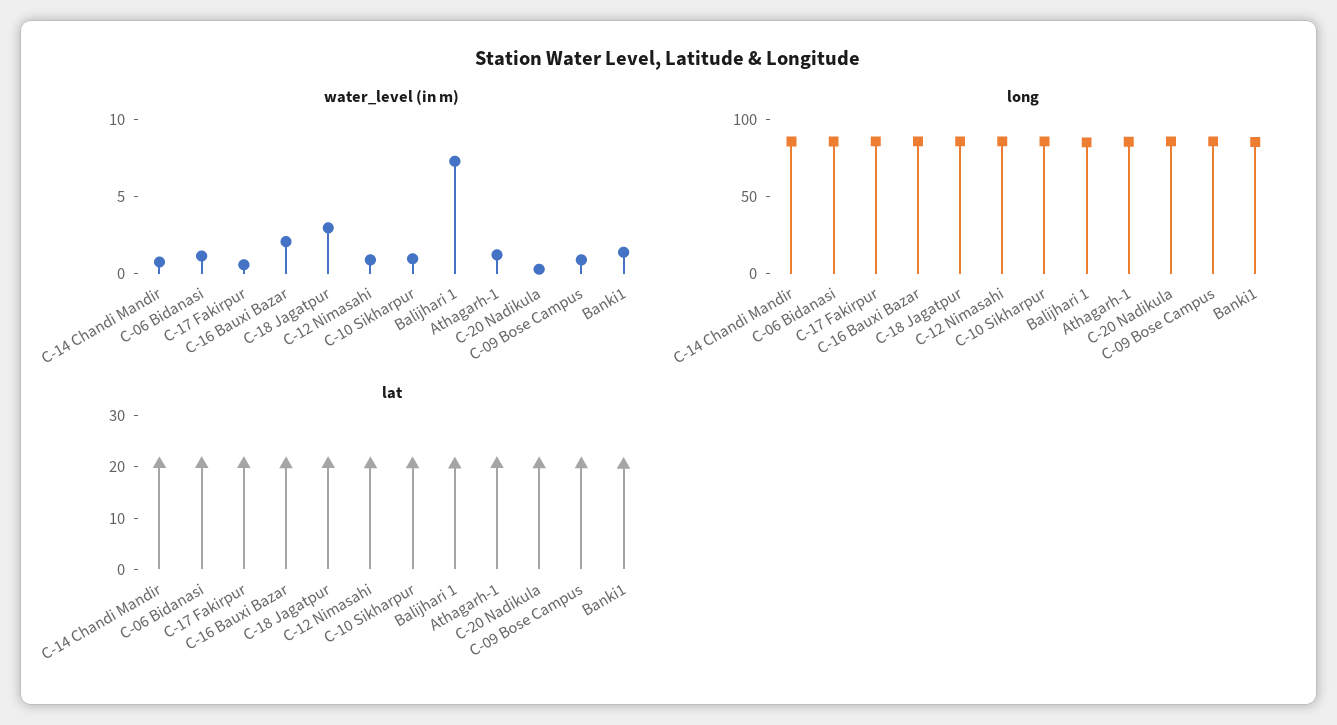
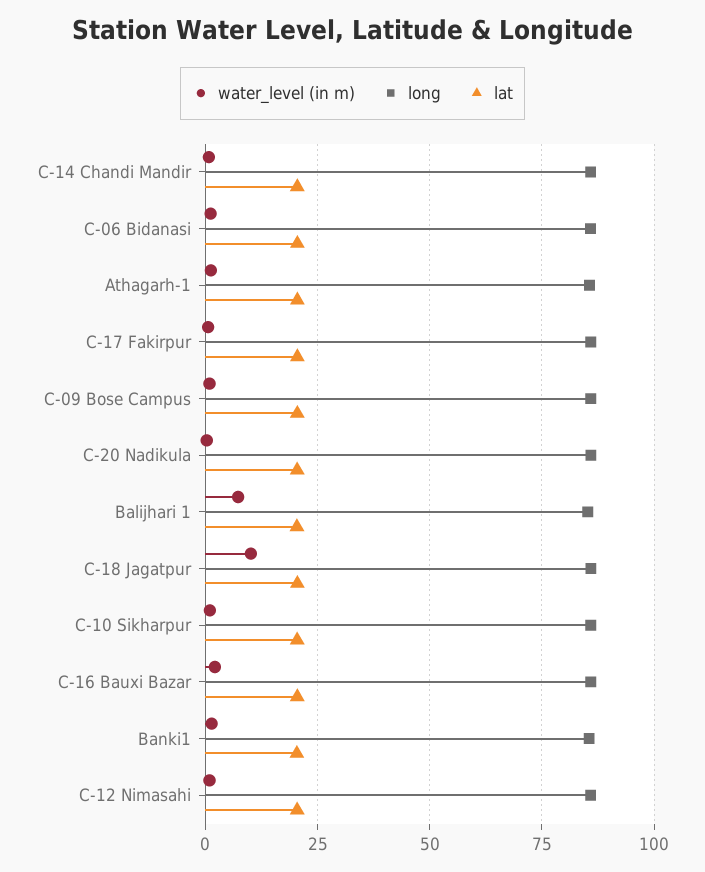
  {
    "water_level (in m)": {
      "C-14 Chandi Mandir": 1,
      "C-06 Bidanasi": 1,
      "C-17 Fakirpur": 1,
      "C-16 Bauxi Bazar": 2,
-     "C-18 Jagatpur": 3,
+     "C-18 Jagatpur": 10,
      "C-12 Nimasahi": 1,
      "C-10 Sikharpur": 1,
      "Balijhari 1": 7,
      "Athagarh-1": 1,
      "C-20 Nadikula": 0,
      "C-09 Bose Campus": 1,
      "Banki1": 1
    },
    "long": {
      "C-14 Chandi Mandir": 85,
      "C-06 Bidanasi": 85,
      "C-17 Fakirpur": 85,
      "C-16 Bauxi Bazar": 85,
      "C-18 Jagatpur": 85,
      "C-12 Nimasahi": 85,
      "C-10 Sikharpur": 85,
      "Balijhari 1": 85,
      "Athagarh-1": 85,
      "C-20 Nadikula": 85,
      "C-09 Bose Campus": 85,
      "Banki1": 85
    },
    "lat": {
      "C-14 Chandi Mandir": 20,
      "C-06 Bidanasi": 20,
      "C-17 Fakirpur": 20,
      "C-16 Bauxi Bazar": 20,
      "C-18 Jagatpur": 20,
      "C-12 Nimasahi": 20,
      "C-10 Sikharpur": 20,
      "Balijhari 1": 20,
      "Athagarh-1": 20,
      "C-20 Nadikula": 20,
      "C-09 Bose Campus": 20,
      "Banki1": 20
    }
  }

